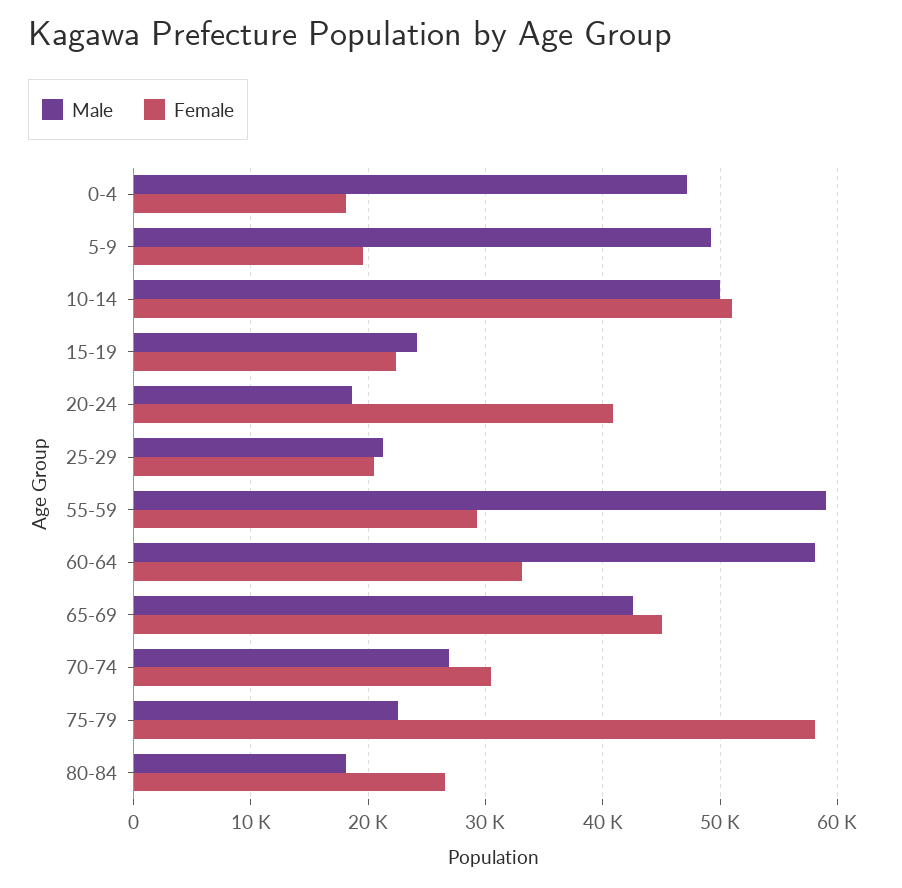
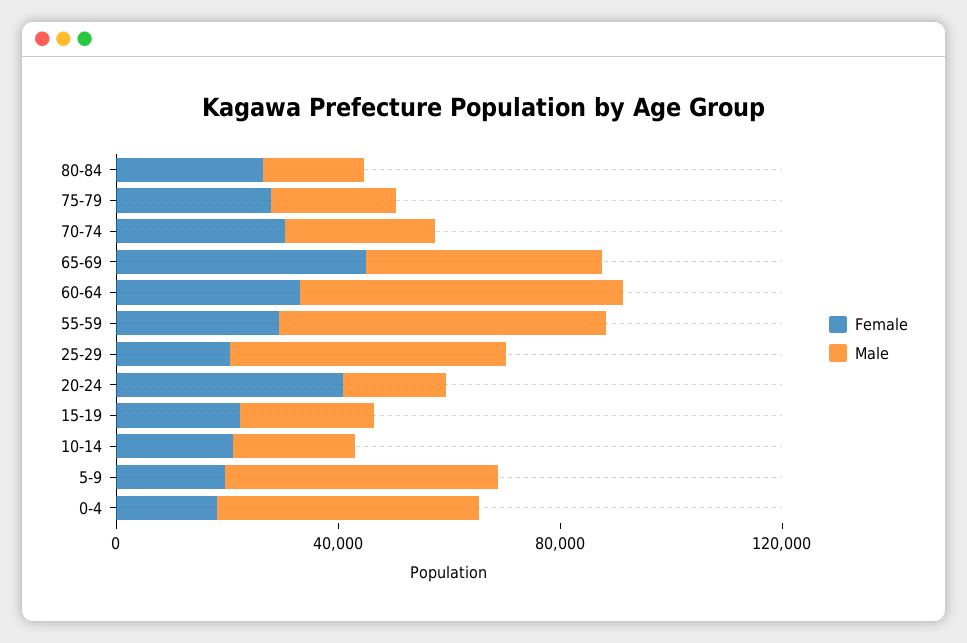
  {
    "Male": {
      "0-4": 47000,
      "5-9": 49000,
-     "10-14": 50000,
+     "10-14": 20000,
      "15-19": 24000,
      "20-24": 19000,
-     "25-29": 21000,
+     "25-29": 50000,
      "55-59": 59000,
      "60-64": 58000,
      "65-69": 43000,
      "70-74": 27000,
      "75-79": 23000,
      "80-84": 18000
    },
    "Female": {
      "0-4": 18000,
      "5-9": 20000,
-     "10-14": 51000,
+     "10-14": 20000,
      "15-19": 22000,
      "20-24": 41000,
      "25-29": 20000,
      "55-59": 29000,
      "60-64": 33000,
      "65-69": 45000,
      "70-74": 31000,
-     "75-79": 58000,
+     "75-79": 30000,
      "80-84": 27000
    }
  }

